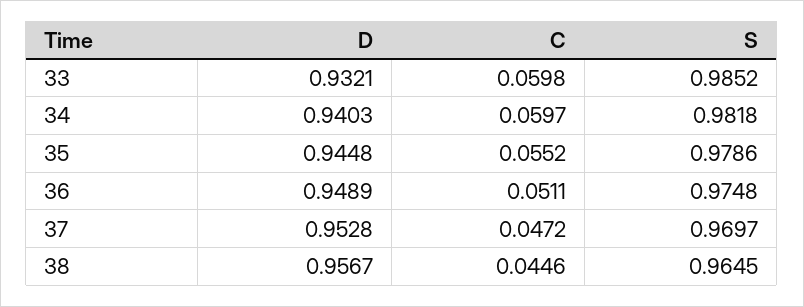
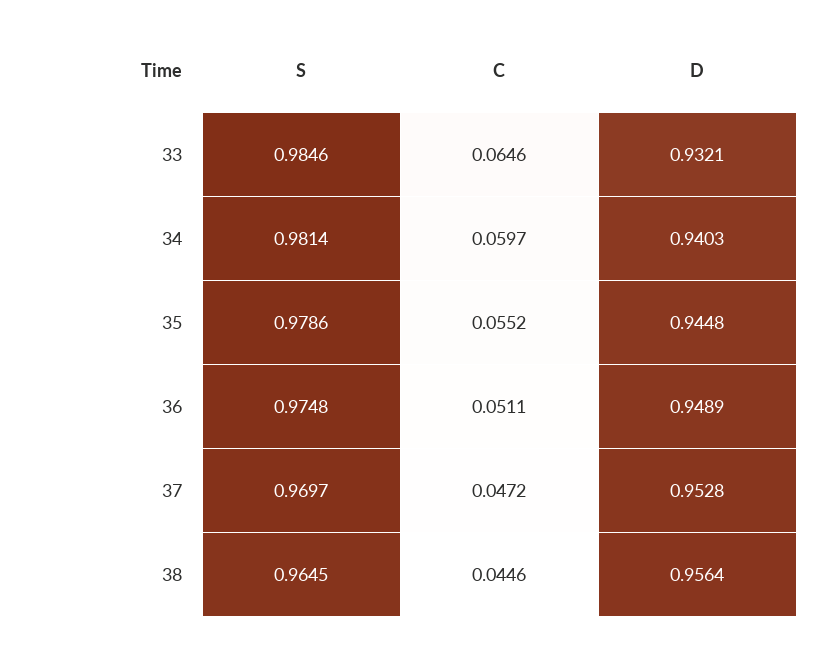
  {
    "D": {
      "33": 0.9321,
      "34": 0.9403,
      "35": 0.9448,
      "36": 0.9489,
      "37": 0.9528,
-     "38": 0.9567
+     "38": 0.9564
    },
    "C": {
-     "33": 0.0598,
+     "33": 0.0646,
      "34": 0.0597,
      "35": 0.0552,
      "36": 0.0511,
      "37": 0.0472,
      "38": 0.0446
    },
    "S": {
-     "33": 0.9852,
+     "33": 0.9846,
-     "34": 0.9818,
+     "34": 0.9814,
      "35": 0.9786,
      "36": 0.9748,
      "37": 0.9697,
      "38": 0.9645
    }
  }

